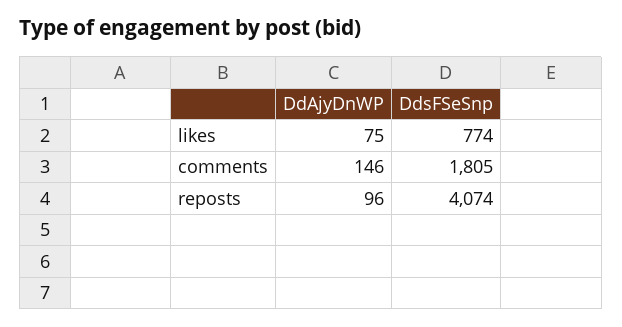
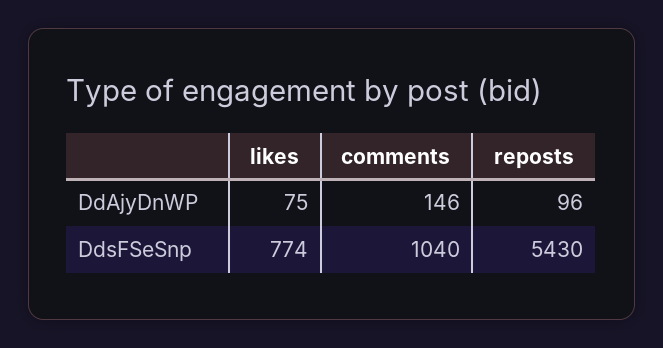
  {
    "DdAjyDnWP": {
      "likes": 75,
      "comments": 146,
      "reposts": 96
    },
    "DdsFSeSnp": {
      "likes": 774,
-     "comments": 1805,
+     "comments": 1040,
-     "reposts": 4074
+     "reposts": 5430
    }
  }

